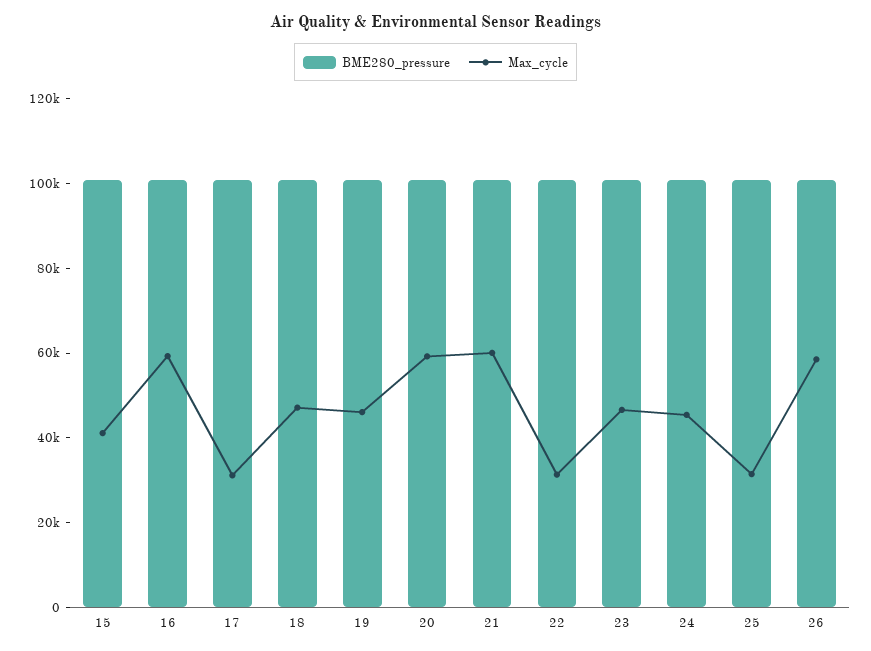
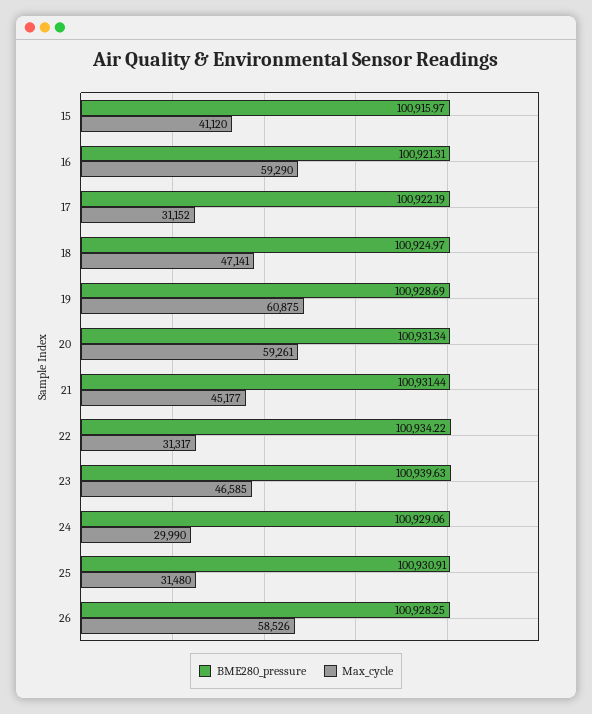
  {
    "BME280_pressure": {
      "15": 100915.97,
      "16": 100921.31,
      "17": 100922.19,
      "18": 100924.97,
      "19": 100928.69,
      "20": 100931.34,
      "21": 100931.44,
      "22": 100934.22,
      "23": 100939.63,
      "24": 100929.06,
      "25": 100930.91,
      "26": 100928.25
    },
    "Max_cycle": {
      "15": 41120,
      "16": 59290,
      "17": 31152,
      "18": 47141,
-     "19": 45000,
+     "19": 60875,
      "20": 59261,
-     "21": 60000,
+     "21": 45177,
      "22": 31317,
      "23": 46585,
-     "24": 45000,
+     "24": 29990,
      "25": 31480,
      "26": 58526
    }
  }

